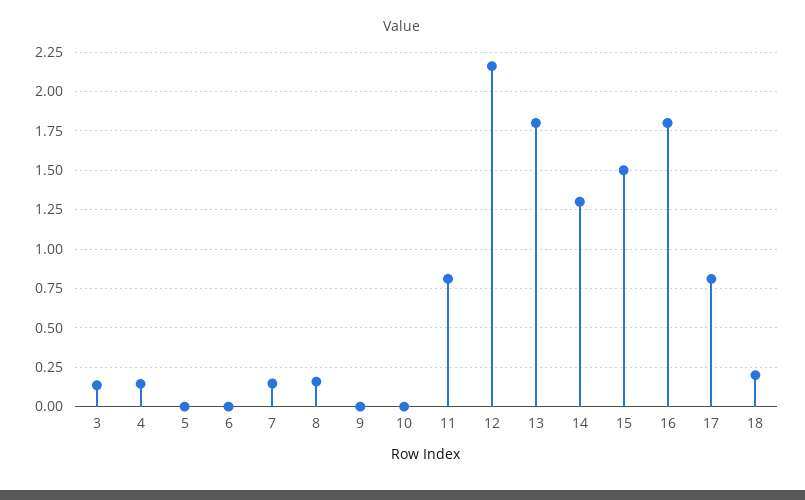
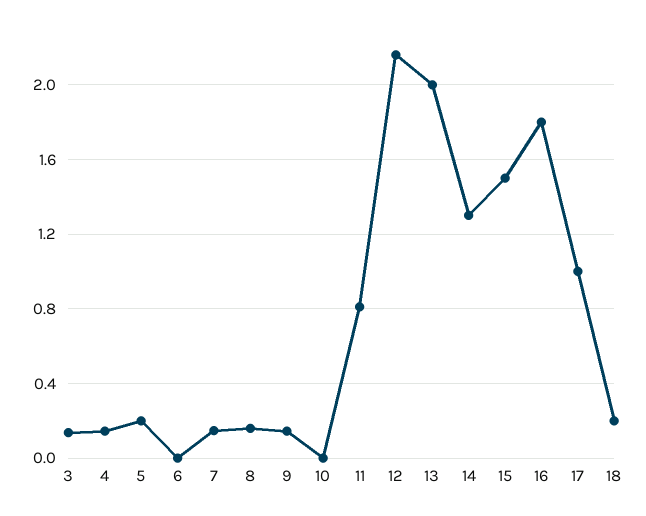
  {
    "3": 0.15,
    "4": 0.15,
-   "5": 0,
+   "5": 0.2,
    "6": 0,
    "7": 0.15,
    "8": 0.15,
-   "9": 0,
+   "9": 0.15,
    "10": 0,
    "11": 0.8,
    "12": 2.15,
-   "13": 1.8,
+   "13": 2,
    "14": 1.3,
    "15": 1.5,
    "16": 1.8,
-   "17": 0.8,
+   "17": 1,
    "18": 0.2
  }

